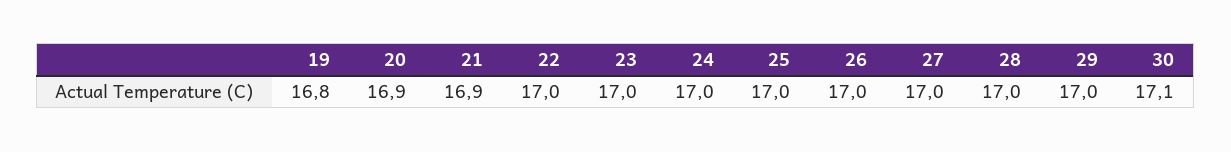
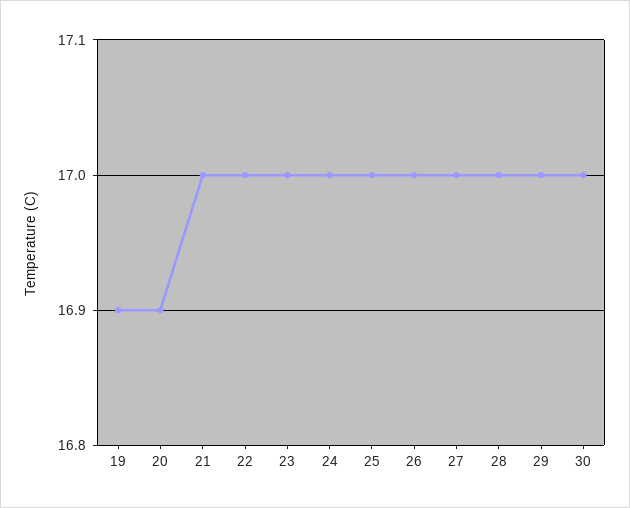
  {
-   "19": 16.8,
+   "19": 16.9,
    "20": 16.9,
-   "21": 16.9,
+   "21": 17,
    "22": 17,
    "23": 17,
    "24": 17,
    "25": 17,
    "26": 17,
    "27": 17,
    "28": 17,
    "29": 17,
-   "30": 17.1
+   "30": 17
  }

